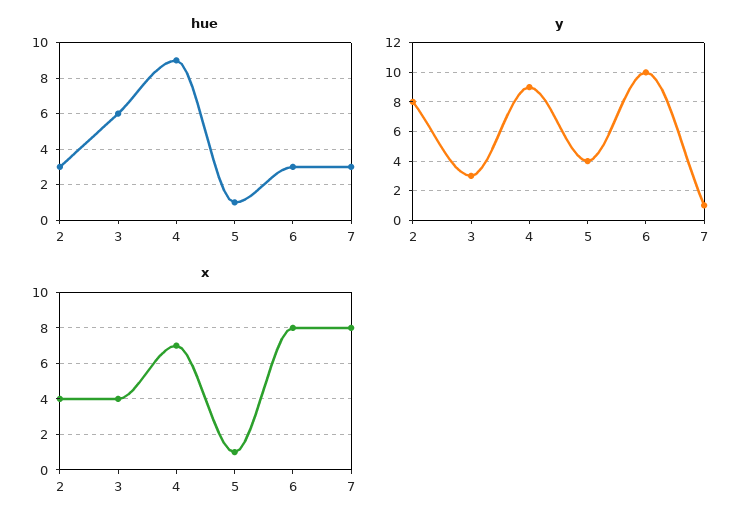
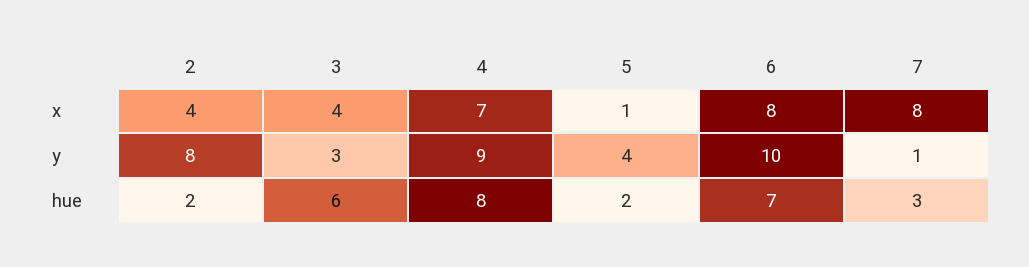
  {
    "hue": {
-     "2": 3,
+     "2": 2,
      "3": 6,
-     "4": 9,
+     "4": 8,
-     "5": 1,
+     "5": 2,
-     "6": 3,
+     "6": 7,
      "7": 3
    },
    "y": {
      "2": 8,
      "3": 3,
      "4": 9,
      "5": 4,
      "6": 10,
      "7": 1
    },
    "x": {
      "2": 4,
      "3": 4,
      "4": 7,
      "5": 1,
      "6": 8,
      "7": 8
    }
  }

